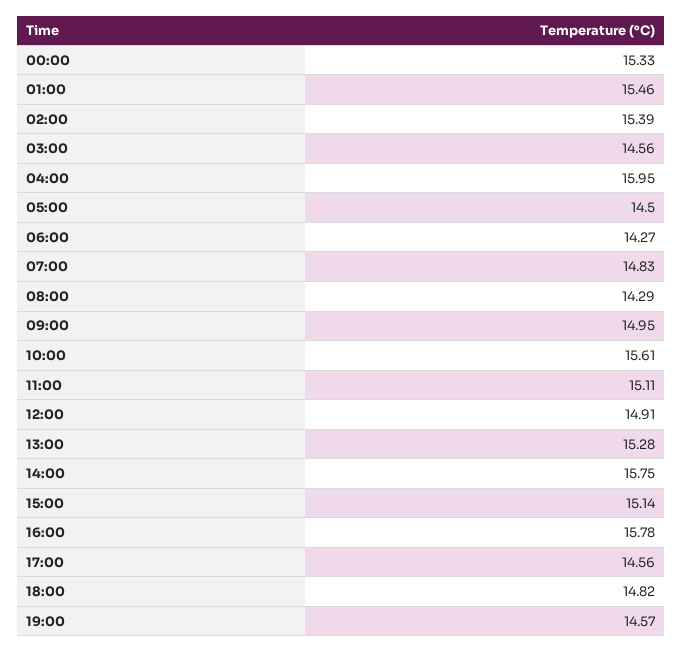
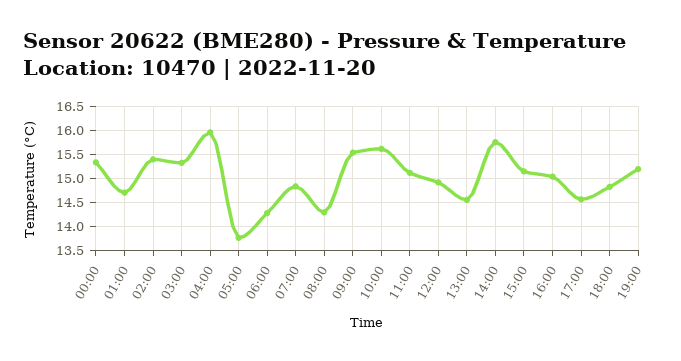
  {
    "00:00": 15.33,
-   "01:00": 15.46,
+   "01:00": 14.75,
    "02:00": 15.39,
-   "03:00": 14.56,
+   "03:00": 15.25,
    "04:00": 15.95,
-   "05:00": 14.5,
+   "05:00": 13.75,
    "06:00": 14.27,
    "07:00": 14.83,
    "08:00": 14.29,
-   "09:00": 14.95,
+   "09:00": 15.5,
    "10:00": 15.61,
    "11:00": 15.11,
    "12:00": 14.91,
-   "13:00": 15.28,
+   "13:00": 14.5,
    "14:00": 15.75,
    "15:00": 15.14,
-   "16:00": 15.78,
+   "16:00": 15,
    "17:00": 14.56,
    "18:00": 14.82,
-   "19:00": 14.57
+   "19:00": 15.25
  }

